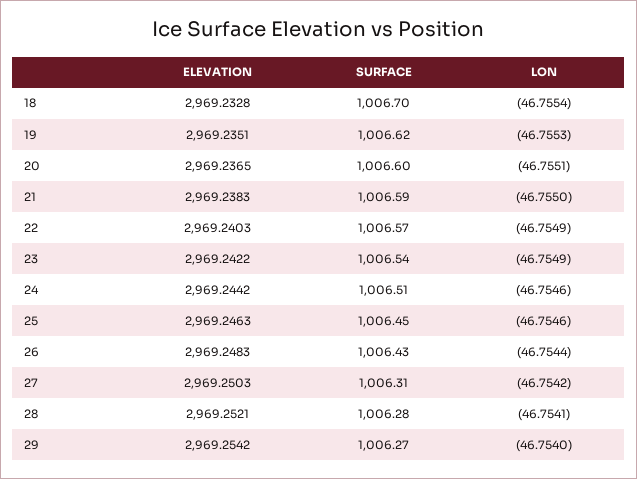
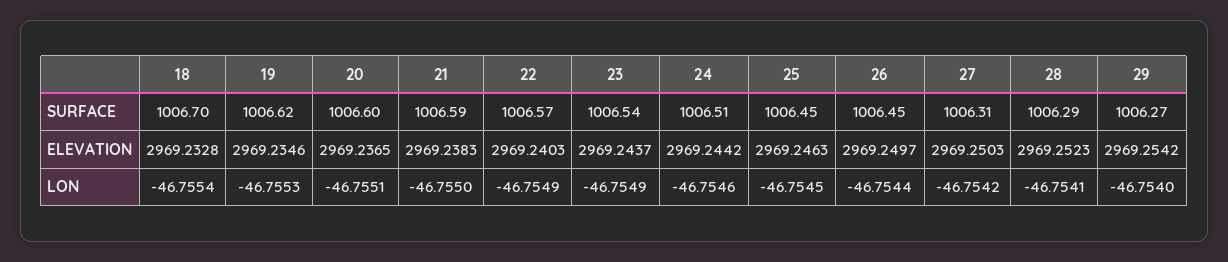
  {
    "ELEVATION": {
      "18": 2969.2328,
-     "19": 2969.2351,
+     "19": 2969.2346,
      "20": 2969.2365,
      "21": 2969.2383,
      "22": 2969.2403,
-     "23": 2969.2422,
+     "23": 2969.2437,
      "24": 2969.2442,
      "25": 2969.2463,
-     "26": 2969.2483,
+     "26": 2969.2497,
      "27": 2969.2503,
-     "28": 2969.2521,
+     "28": 2969.2523,
      "29": 2969.2542
    },
    "SURFACE": {
      "18": 1006.7,
      "19": 1006.62,
      "20": 1006.6,
      "21": 1006.59,
      "22": 1006.57,
      "23": 1006.54,
      "24": 1006.51,
      "25": 1006.45,
-     "26": 1006.43,
+     "26": 1006.45,
      "27": 1006.31,
-     "28": 1006.28,
+     "28": 1006.29,
      "29": 1006.27
    },
    "LON": {
      "18": -46.7554,
      "19": -46.7553,
      "20": -46.7551,
      "21": -46.755,
      "22": -46.7549,
      "23": -46.7549,
      "24": -46.7546,
-     "25": -46.7546,
+     "25": -46.7545,
      "26": -46.7544,
      "27": -46.7542,
      "28": -46.7541,
      "29": -46.754
    }
  }

